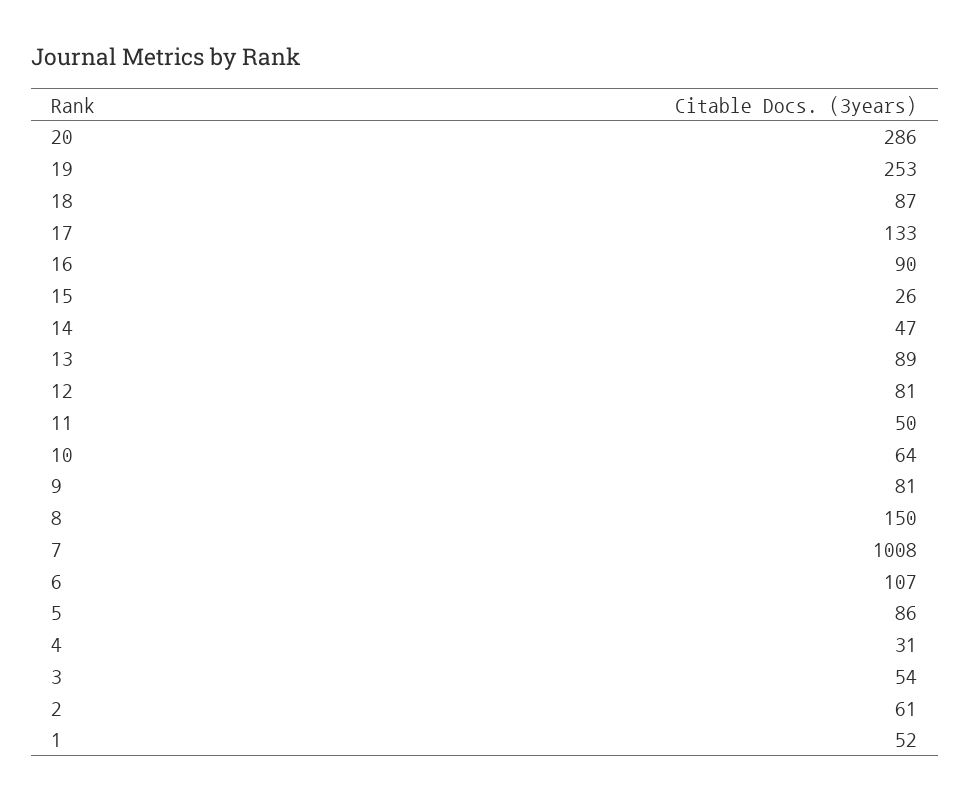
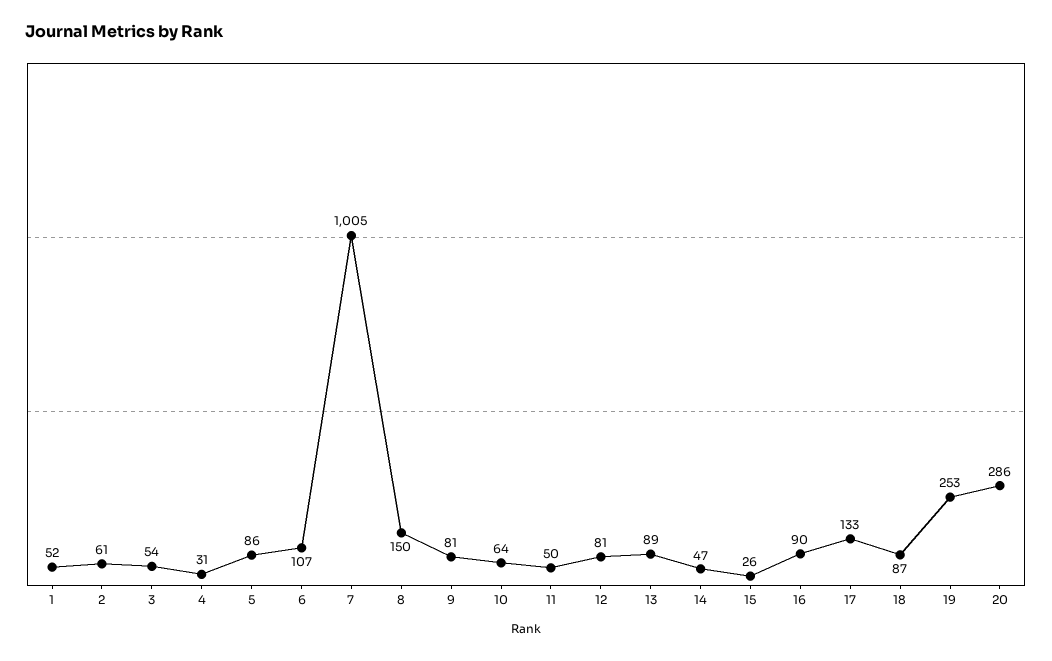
  {
    "20": 286,
    "19": 253,
    "18": 87,
    "17": 133,
    "16": 90,
    "15": 26,
    "14": 47,
    "13": 89,
    "12": 81,
    "11": 50,
    "10": 64,
    "9": 81,
    "8": 150,
-   "7": 1008,
+   "7": 1005,
    "6": 107,
    "5": 86,
    "4": 31,
    "3": 54,
    "2": 61,
    "1": 52
  }

